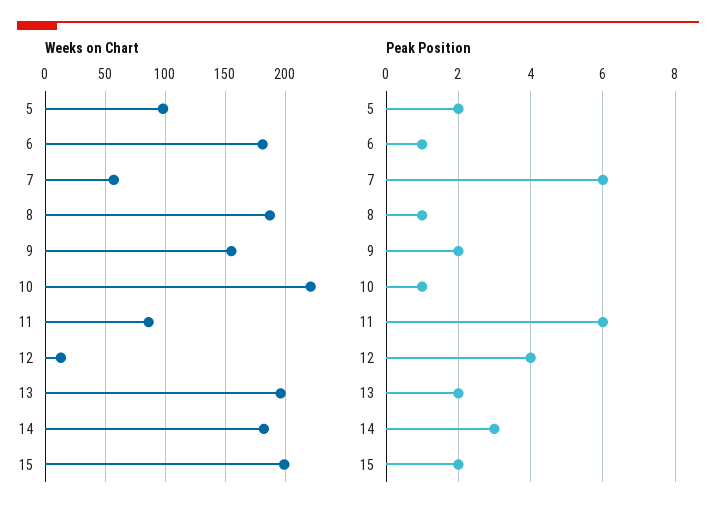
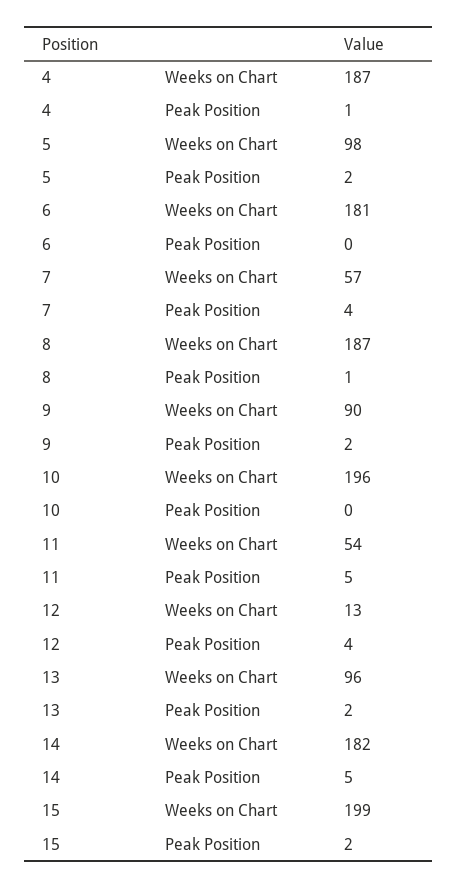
  {
    "Weeks on Chart": {
      "5": 98,
      "6": 181,
      "7": 57,
      "8": 187,
-     "9": 155,
+     "9": 90,
-     "10": 220,
+     "10": 196,
-     "11": 85,
+     "11": 54,
      "12": 13,
-     "13": 195,
+     "13": 96,
      "14": 182,
-     "15": 199
+     "15": 199,
+     "4": 187
    },
    "Peak Position": {
      "5": 2,
-     "6": 1,
+     "6": 0,
-     "7": 6,
+     "7": 4,
      "8": 1,
      "9": 2,
-     "10": 1,
+     "10": 0,
-     "11": 6,
+     "11": 5,
      "12": 4,
      "13": 2,
-     "14": 3,
+     "14": 5,
-     "15": 2
+     "15": 2,
+     "4": 1
    }
  }

